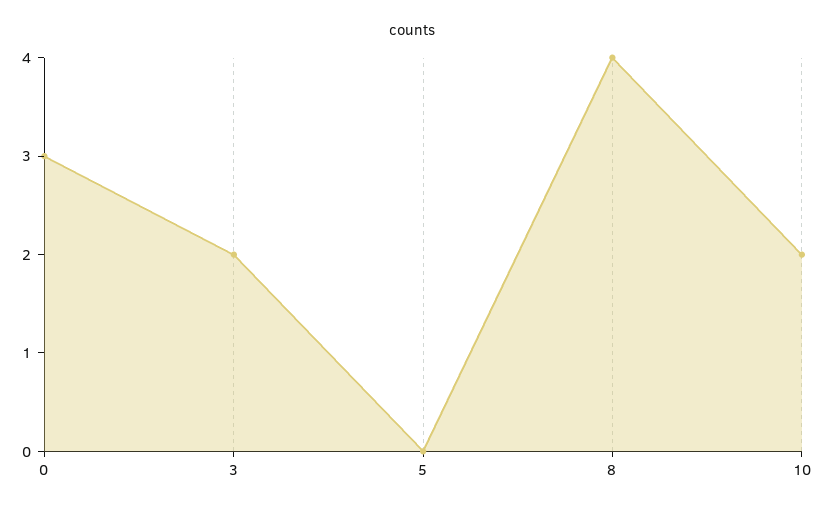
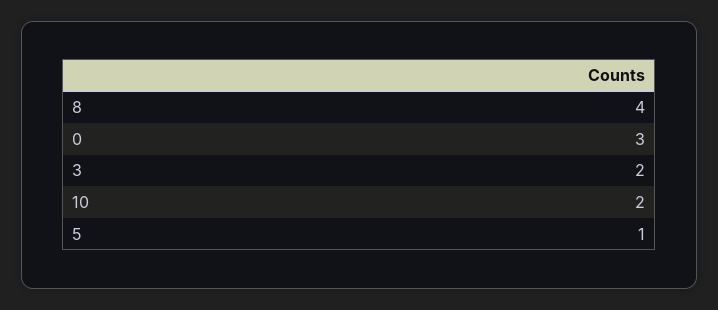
  {
    "0": 3,
    "3": 2,
-   "5": 0,
+   "5": 1,
    "8": 4,
    "10": 2
  }

